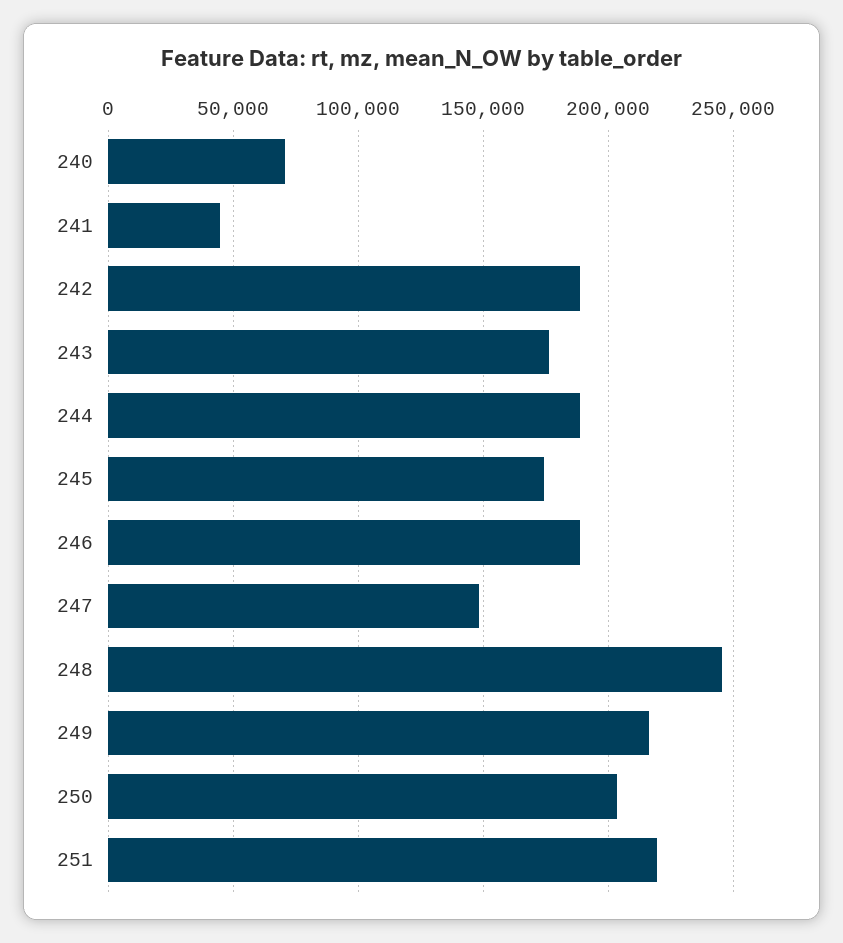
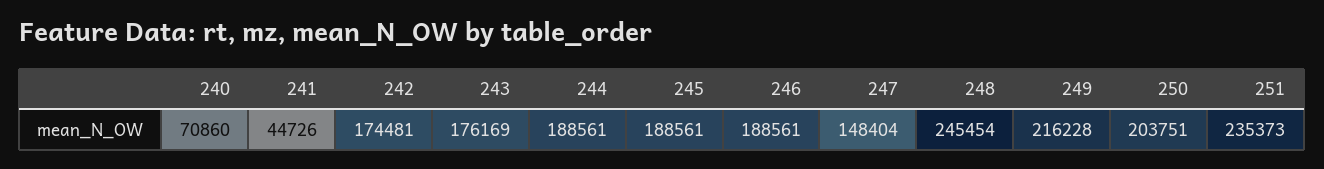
  {
    "240": 70860,
    "241": 44726,
-   "242": 190000,
+   "242": 174481,
    "243": 176169,
    "244": 188561,
-   "245": 175000,
+   "245": 188561,
    "246": 188561,
    "247": 148404,
    "248": 245454,
    "249": 216228,
    "250": 203751,
-   "251": 220000
+   "251": 235373
  }

